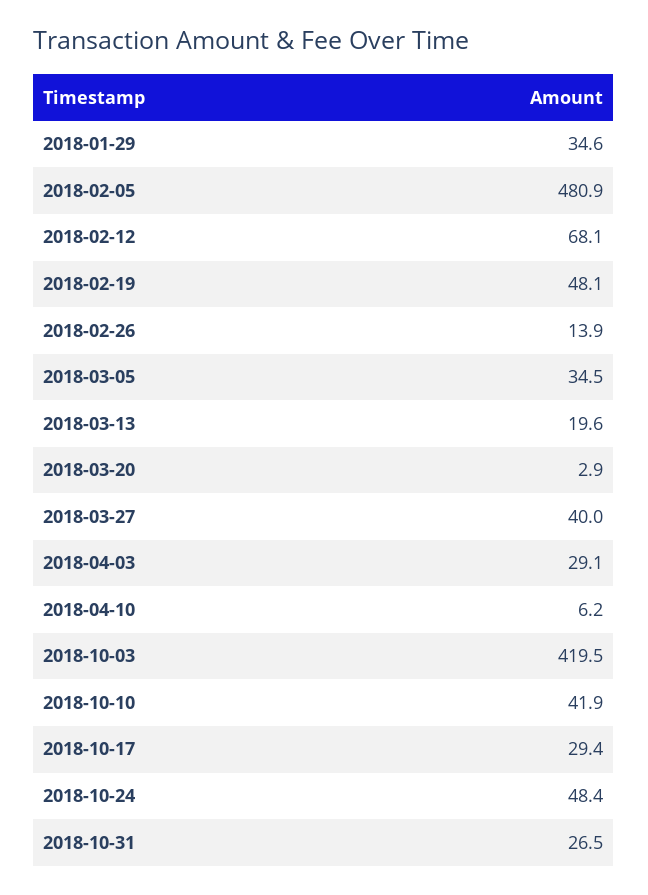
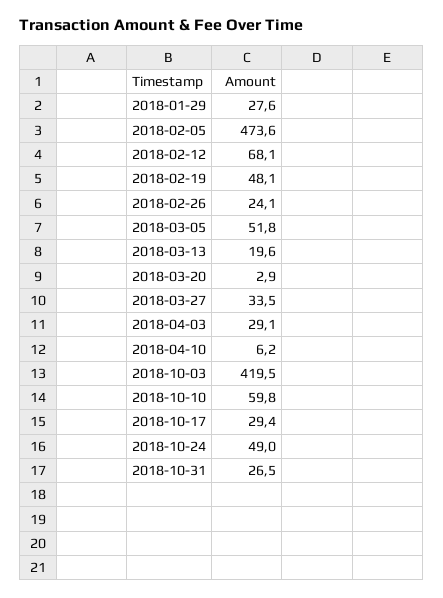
  {
-   "2018-01-29": 34.6,
+   "2018-01-29": 27.6,
-   "2018-02-05": 480.9,
+   "2018-02-05": 473.6,
    "2018-02-12": 68.1,
    "2018-02-19": 48.1,
-   "2018-02-26": 13.9,
+   "2018-02-26": 24.1,
-   "2018-03-05": 34.5,
+   "2018-03-05": 51.8,
    "2018-03-13": 19.6,
    "2018-03-20": 2.9,
-   "2018-03-27": 40,
+   "2018-03-27": 33.5,
    "2018-04-03": 29.1,
    "2018-04-10": 6.2,
    "2018-10-03": 419.5,
-   "2018-10-10": 41.9,
+   "2018-10-10": 59.8,
    "2018-10-17": 29.4,
-   "2018-10-24": 48.4,
+   "2018-10-24": 49,
    "2018-10-31": 26.5
  }

